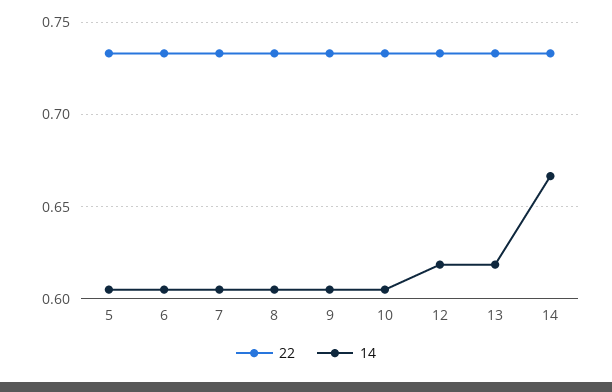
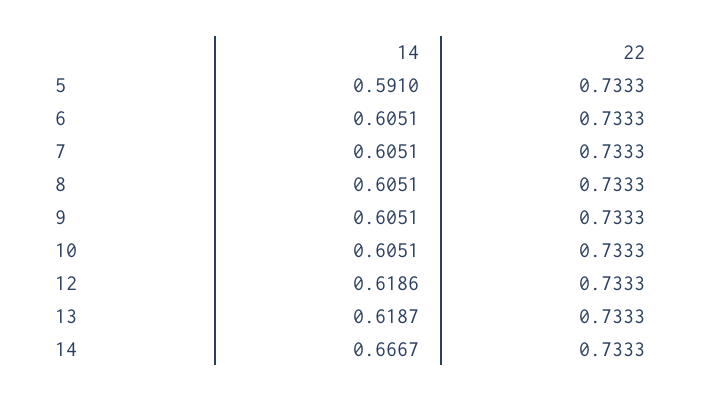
  {
    "22": {
      "5": 0.7333,
      "6": 0.7333,
      "7": 0.7333,
      "8": 0.7333,
      "9": 0.7333,
      "10": 0.7333,
      "12": 0.7333,
      "13": 0.7333,
      "14": 0.7333
    },
    "14": {
-     "5": 0.605,
+     "5": 0.591,
      "6": 0.6051,
      "7": 0.6051,
      "8": 0.6051,
      "9": 0.6051,
      "10": 0.6051,
      "12": 0.6186,
      "13": 0.6187,
      "14": 0.6667
    }
  }

